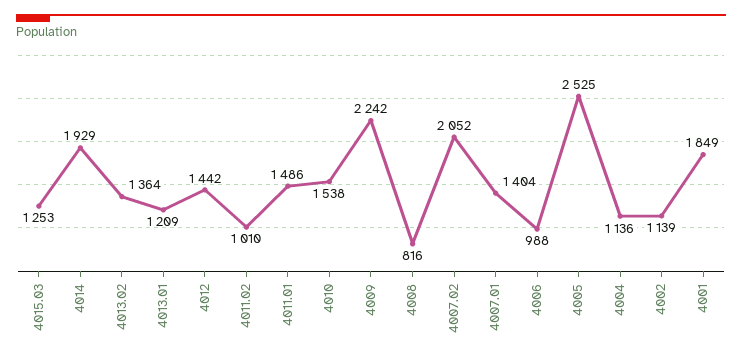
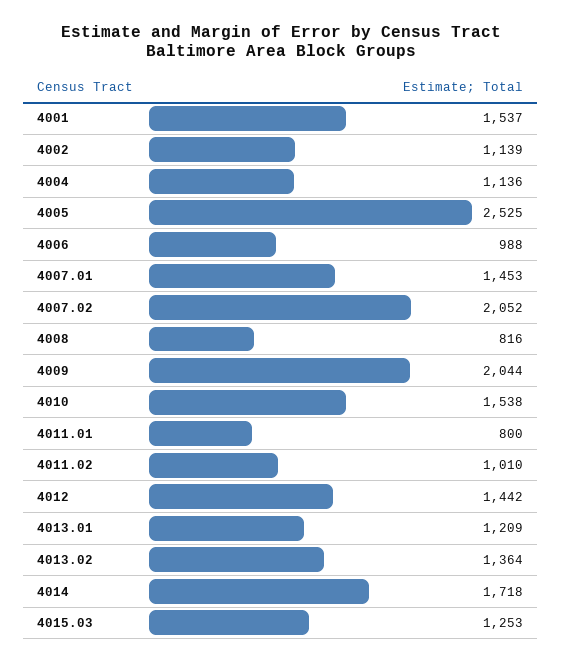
  {
    "4015.03": 1253,
-   "4014": 1929,
+   "4014": 1718,
    "4013.02": 1364,
    "4013.01": 1209,
    "4012": 1442,
    "4011.02": 1010,
-   "4011.01": 1486,
+   "4011.01": 800,
    "4010": 1538,
-   "4009": 2242,
+   "4009": 2044,
    "4008": 816,
    "4007.02": 2052,
-   "4007.01": 1404,
+   "4007.01": 1453,
    "4006": 988,
    "4005": 2525,
    "4004": 1136,
    "4002": 1139,
-   "4001": 1849
+   "4001": 1537
  }

